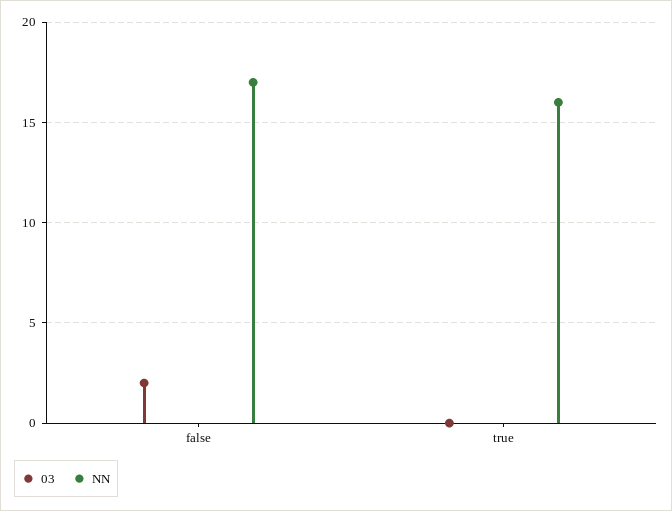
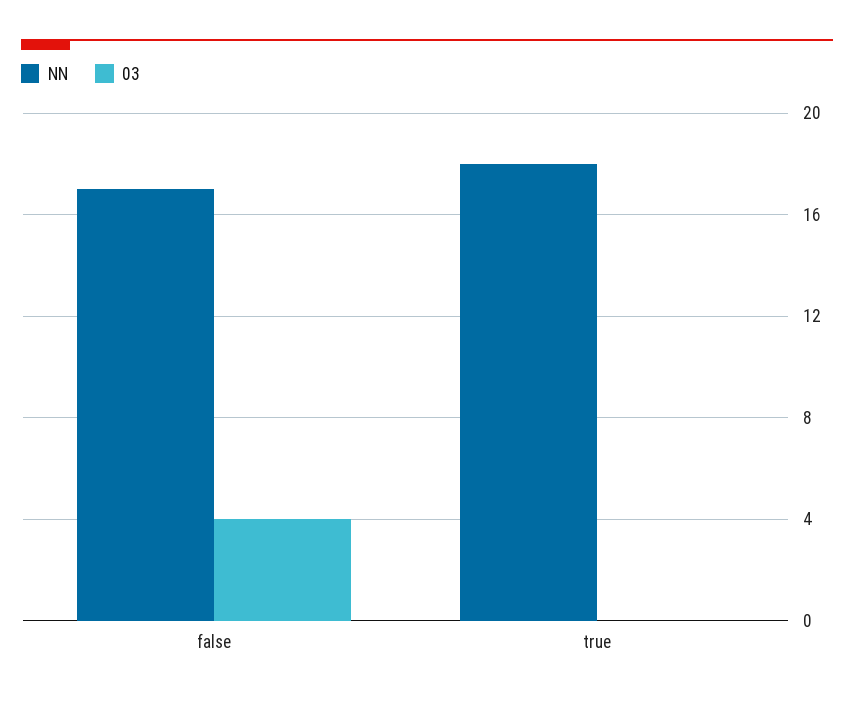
  {
    "03": {
-     "false": 2,
+     "false": 4,
      "true": 0
    },
    "NN": {
      "false": 17,
-     "true": 16
+     "true": 18
    }
  }

